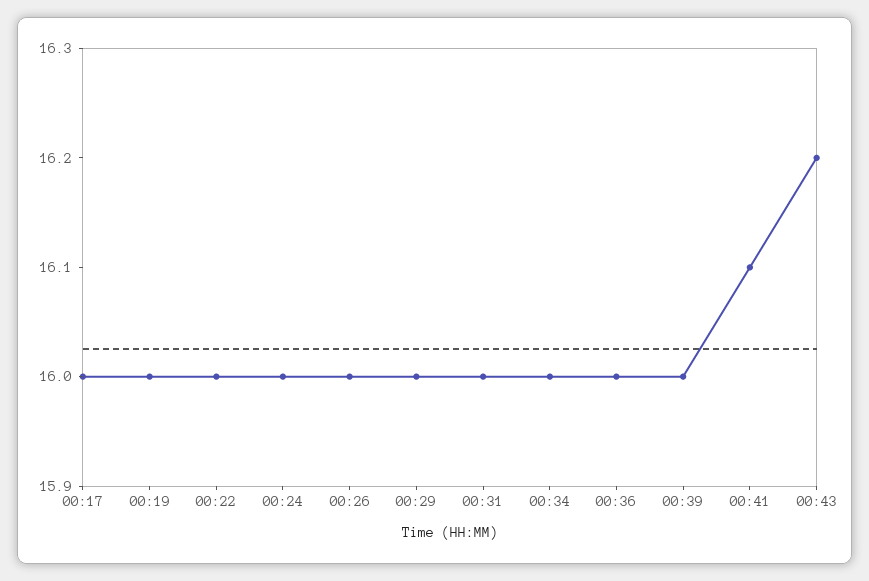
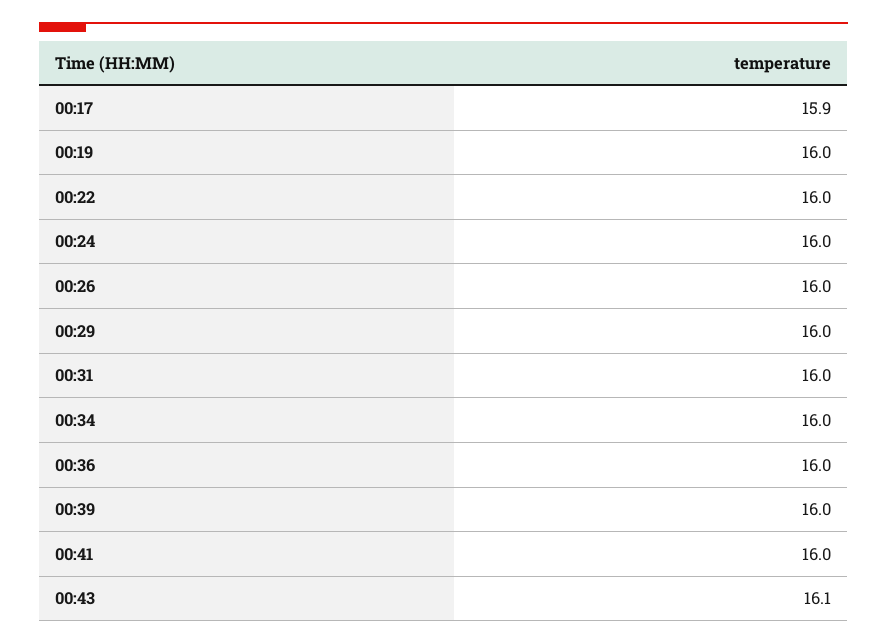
  {
-   "00:17": 16,
+   "00:17": 15.9,
    "00:19": 16,
    "00:22": 16,
    "00:24": 16,
    "00:26": 16,
    "00:29": 16,
    "00:31": 16,
    "00:34": 16,
    "00:36": 16,
    "00:39": 16,
-   "00:41": 16.1,
+   "00:41": 16,
-   "00:43": 16.2
+   "00:43": 16.1
  }

